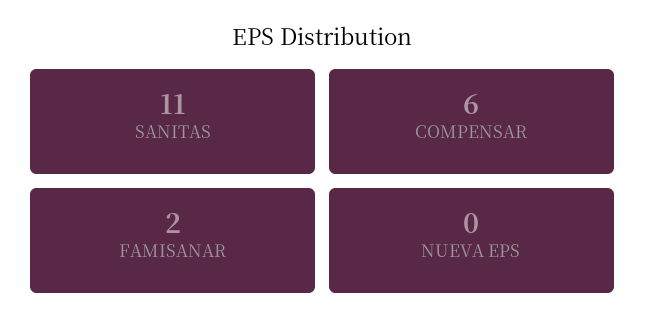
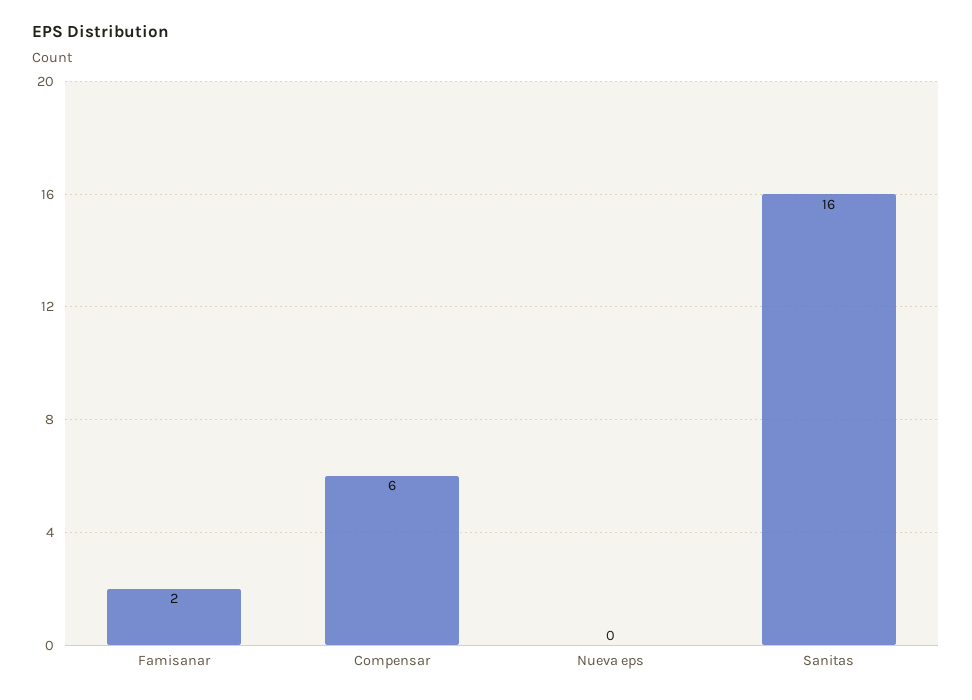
  {
-   "SANITAS": 11,
+   "SANITAS": 16,
    "COMPENSAR": 6,
    "FAMISANAR": 2,
    "NUEVA EPS": 0
  }

